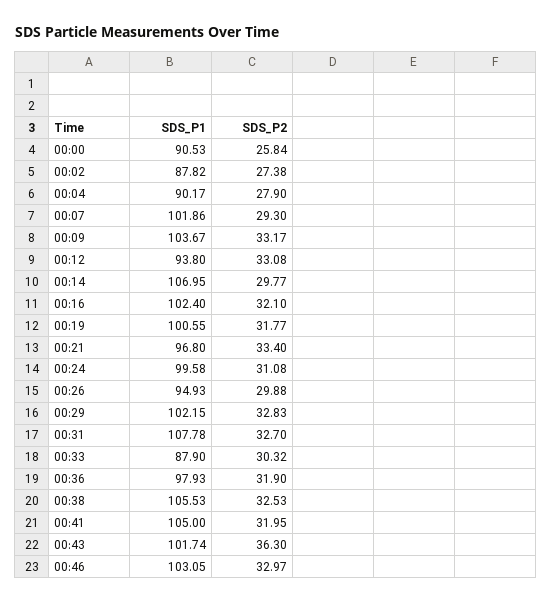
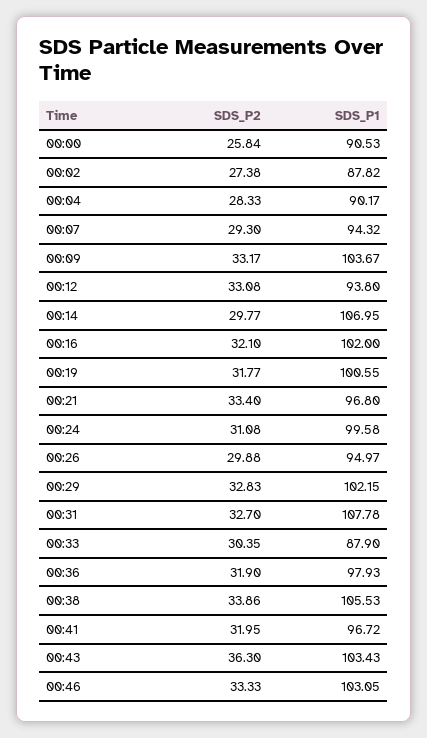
  {
    "SDS_P1": {
      "00:00": 90.53,
      "00:02": 87.82,
      "00:04": 90.17,
-     "00:07": 101.86,
+     "00:07": 94.32,
      "00:09": 103.67,
      "00:12": 93.8,
      "00:14": 106.95,
-     "00:16": 102.4,
+     "00:16": 102,
      "00:19": 100.55,
      "00:21": 96.8,
      "00:24": 99.58,
-     "00:26": 94.93,
+     "00:26": 94.97,
      "00:29": 102.15,
      "00:31": 107.78,
      "00:33": 87.9,
      "00:36": 97.93,
      "00:38": 105.53,
-     "00:41": 105,
+     "00:41": 96.72,
-     "00:43": 101.74,
+     "00:43": 103.43,
      "00:46": 103.05
    },
    "SDS_P2": {
      "00:00": 25.84,
      "00:02": 27.38,
-     "00:04": 27.9,
+     "00:04": 28.33,
      "00:07": 29.3,
      "00:09": 33.17,
      "00:12": 33.08,
      "00:14": 29.77,
      "00:16": 32.1,
      "00:19": 31.77,
      "00:21": 33.4,
      "00:24": 31.08,
      "00:26": 29.88,
      "00:29": 32.83,
      "00:31": 32.7,
-     "00:33": 30.32,
+     "00:33": 30.35,
      "00:36": 31.9,
-     "00:38": 32.53,
+     "00:38": 33.86,
      "00:41": 31.95,
      "00:43": 36.3,
-     "00:46": 32.97
+     "00:46": 33.33
    }
  }

